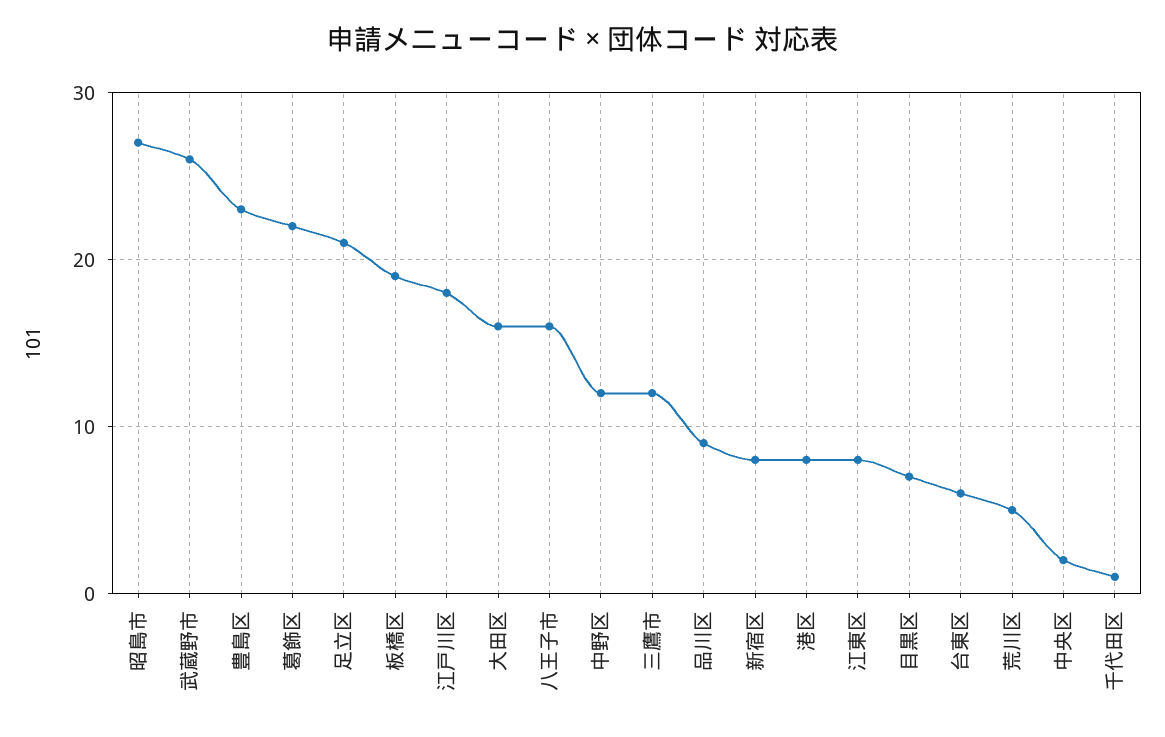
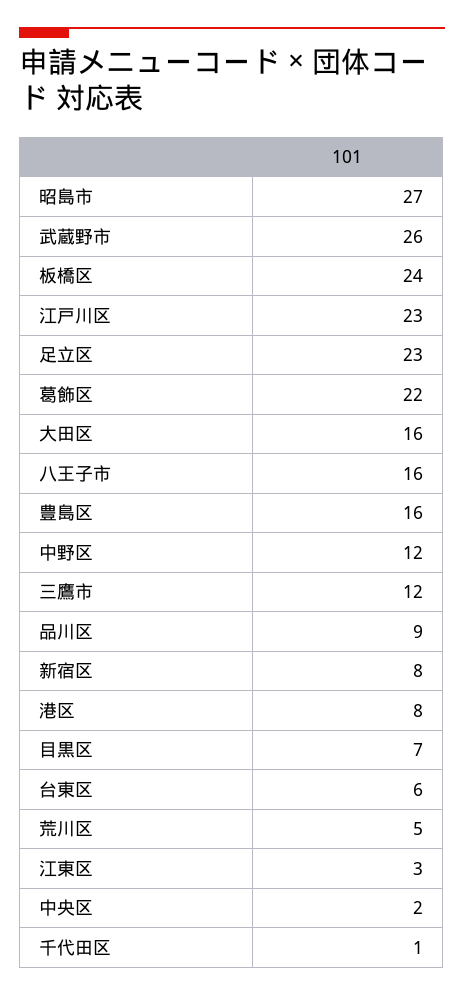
  {
    "昭島市": 27,
    "武蔵野市": 26,
-   "豊島区": 23,
+   "豊島区": 16,
    "葛飾区": 22,
-   "足立区": 21,
+   "足立区": 23,
-   "板橋区": 19,
+   "板橋区": 24,
-   "江戸川区": 18,
+   "江戸川区": 23,
    "大田区": 16,
    "八王子市": 16,
    "中野区": 12,
    "三鷹市": 12,
    "品川区": 9,
    "新宿区": 8,
    "港区": 8,
-   "江東区": 8,
+   "江東区": 3,
    "目黒区": 7,
    "台東区": 6,
    "荒川区": 5,
    "中央区": 2,
    "千代田区": 1
  }

